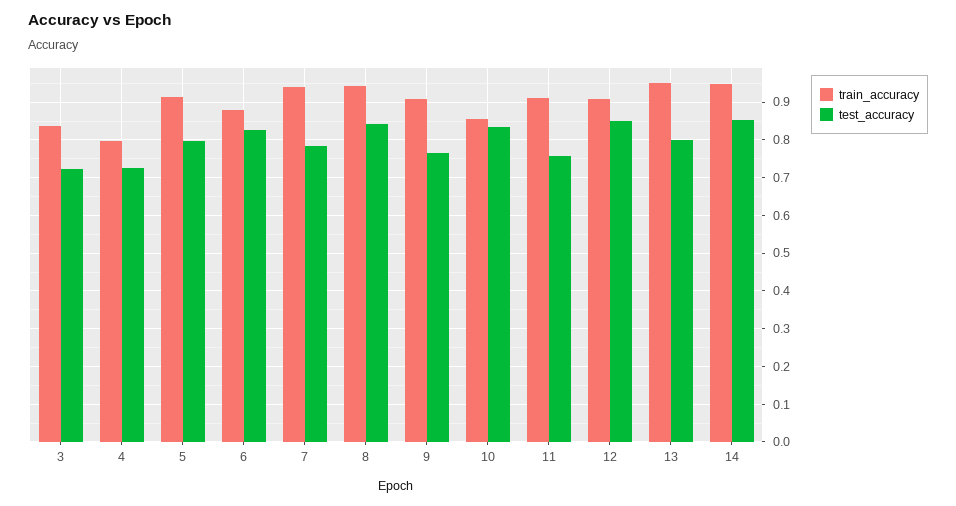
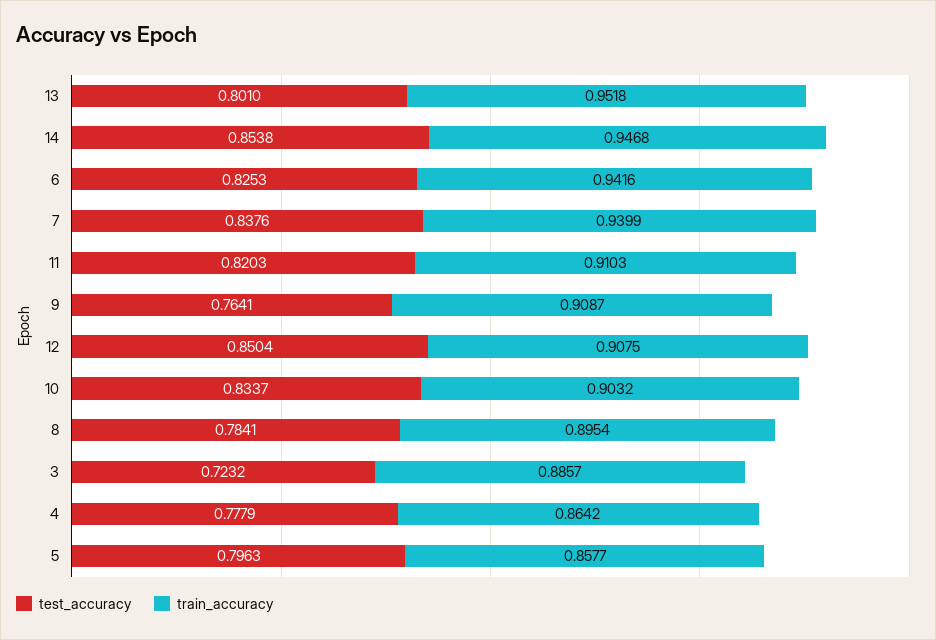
  {
    "train_accuracy": {
-     "3": 0.84,
+     "3": 0.8857,
-     "4": 0.8,
+     "4": 0.8642,
-     "5": 0.92,
+     "5": 0.8577,
-     "6": 0.88,
+     "6": 0.9416,
      "7": 0.9399,
-     "8": 0.94,
+     "8": 0.8954,
      "9": 0.9087,
-     "10": 0.86,
+     "10": 0.9032,
      "11": 0.9103,
      "12": 0.9075,
      "13": 0.9518,
      "14": 0.9468
    },
    "test_accuracy": {
      "3": 0.7232,
-     "4": 0.72,
+     "4": 0.7779,
      "5": 0.7963,
      "6": 0.8253,
-     "7": 0.78,
+     "7": 0.8376,
-     "8": 0.84,
+     "8": 0.7841,
      "9": 0.7641,
      "10": 0.8337,
-     "11": 0.76,
+     "11": 0.8203,
      "12": 0.8504,
      "13": 0.801,
      "14": 0.8538
    }
  }

